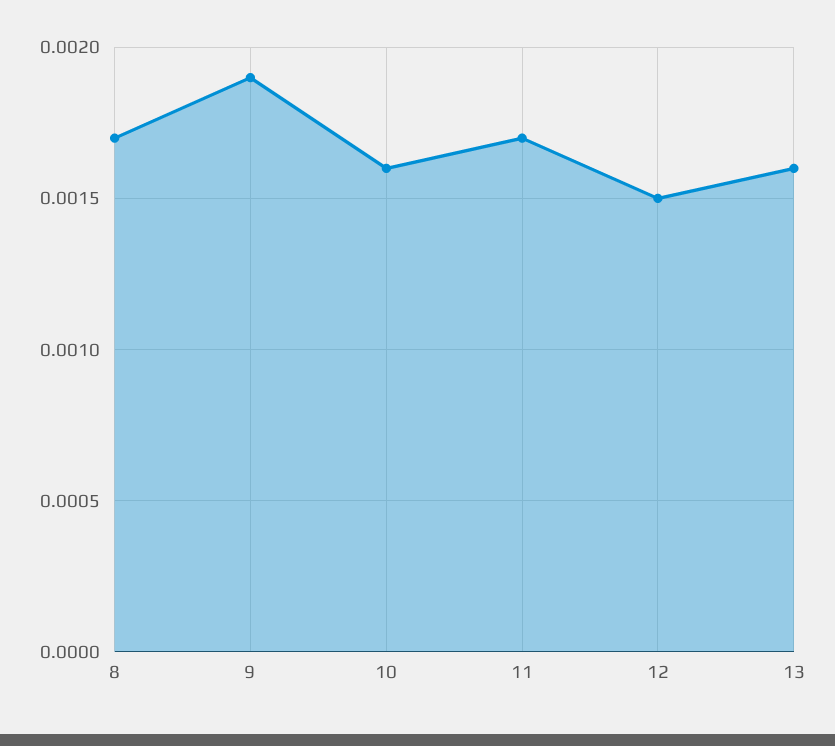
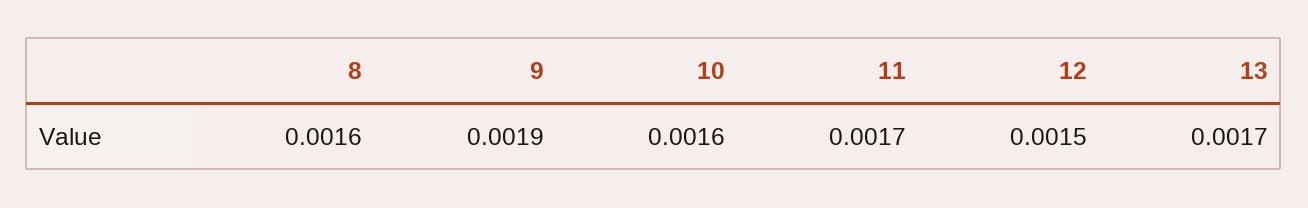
  {
-   "8": 0.0017,
+   "8": 0.0016,
    "9": 0.0019,
    "10": 0.0016,
    "11": 0.0017,
    "12": 0.0015,
-   "13": 0.0016
+   "13": 0.0017
  }

